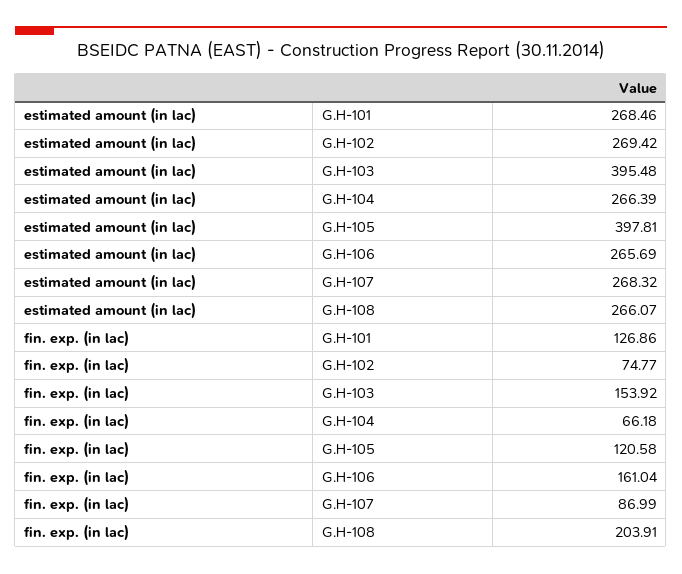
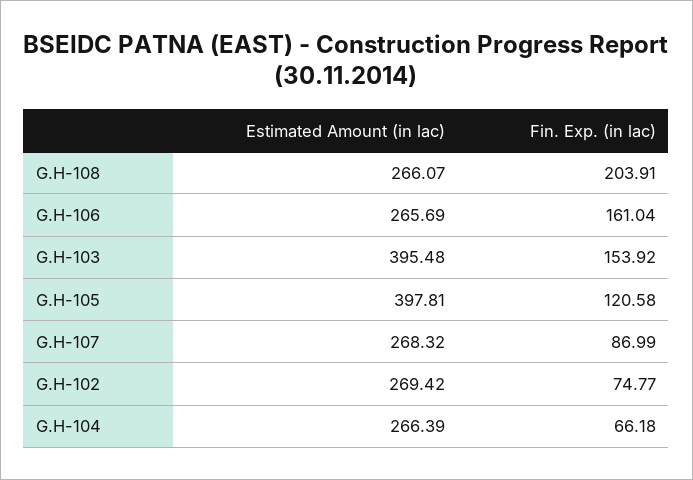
  {
    "estimated amount (in lac)": {
-     "G.H-101": 268.46,
      "G.H-102": 269.42,
      "G.H-103": 395.48,
      "G.H-104": 266.39,
      "G.H-105": 397.81,
      "G.H-106": 265.69,
      "G.H-107": 268.32,
      "G.H-108": 266.07
    },
    "fin. exp. (in lac)": {
-     "G.H-101": 126.86,
      "G.H-102": 74.77,
      "G.H-103": 153.92,
      "G.H-104": 66.18,
      "G.H-105": 120.58,
      "G.H-106": 161.04,
      "G.H-107": 86.99,
      "G.H-108": 203.91
    }
  }

